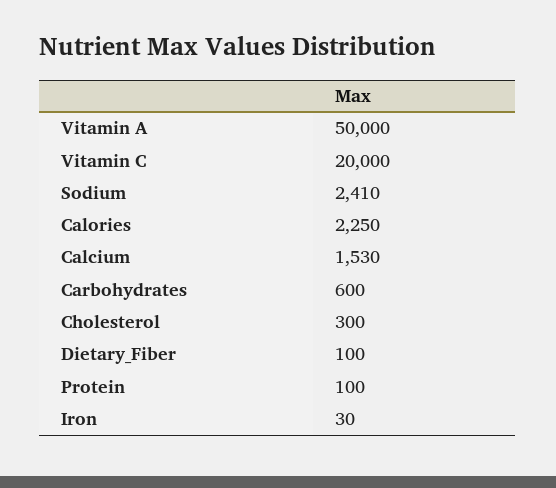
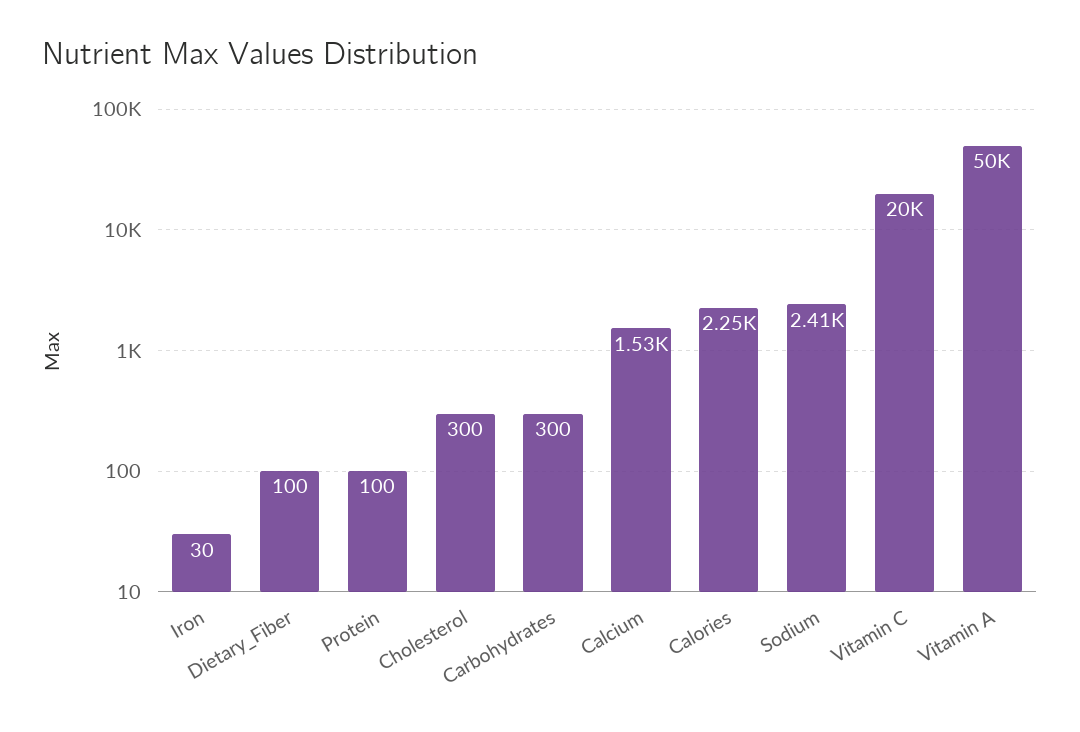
  {
    "Vitamin A": 50000,
    "Vitamin C": 20000,
    "Sodium": 2410,
    "Calories": 2250,
    "Calcium": 1530,
-   "Carbohydrates": 600,
+   "Carbohydrates": 300,
    "Cholesterol": 300,
    "Dietary_Fiber": 100,
    "Protein": 100,
    "Iron": 30
  }

